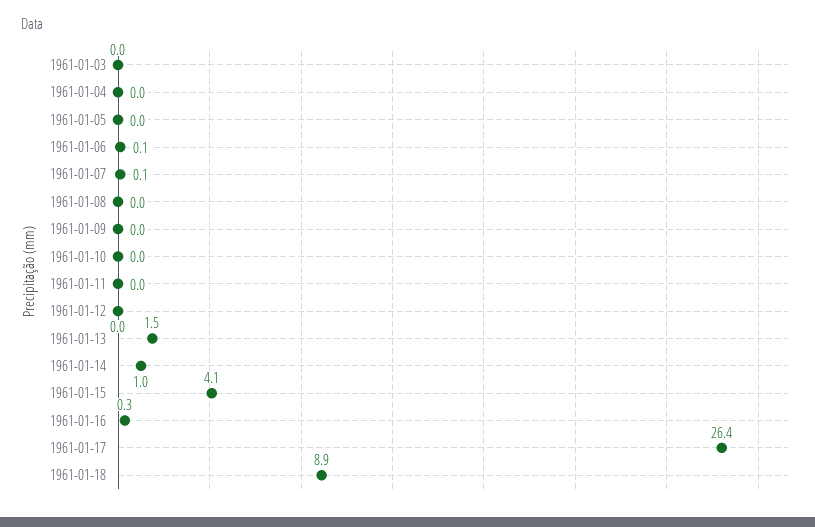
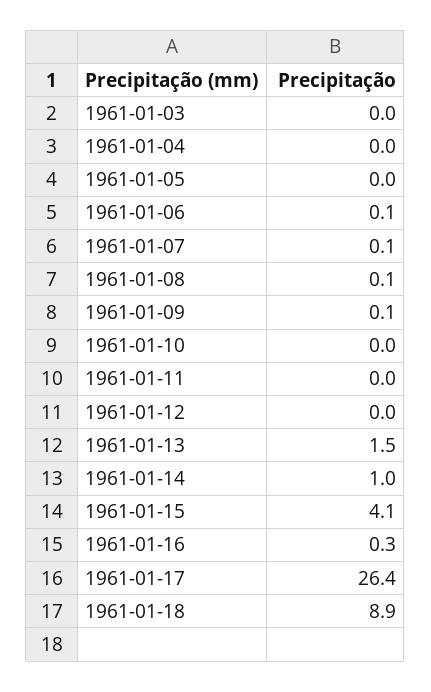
  {
    "1961-01-03": 0,
    "1961-01-04": 0,
    "1961-01-05": 0,
    "1961-01-06": 0.1,
    "1961-01-07": 0.1,
-   "1961-01-08": 0,
+   "1961-01-08": 0.1,
-   "1961-01-09": 0,
+   "1961-01-09": 0.1,
    "1961-01-10": 0,
    "1961-01-11": 0,
    "1961-01-12": 0,
    "1961-01-13": 1.5,
    "1961-01-14": 1,
    "1961-01-15": 4.1,
    "1961-01-16": 0.3,
    "1961-01-17": 26.4,
    "1961-01-18": 8.9
  }

